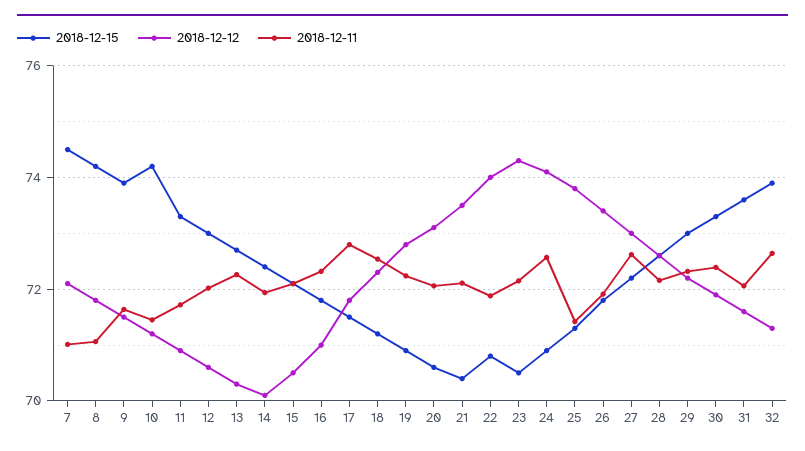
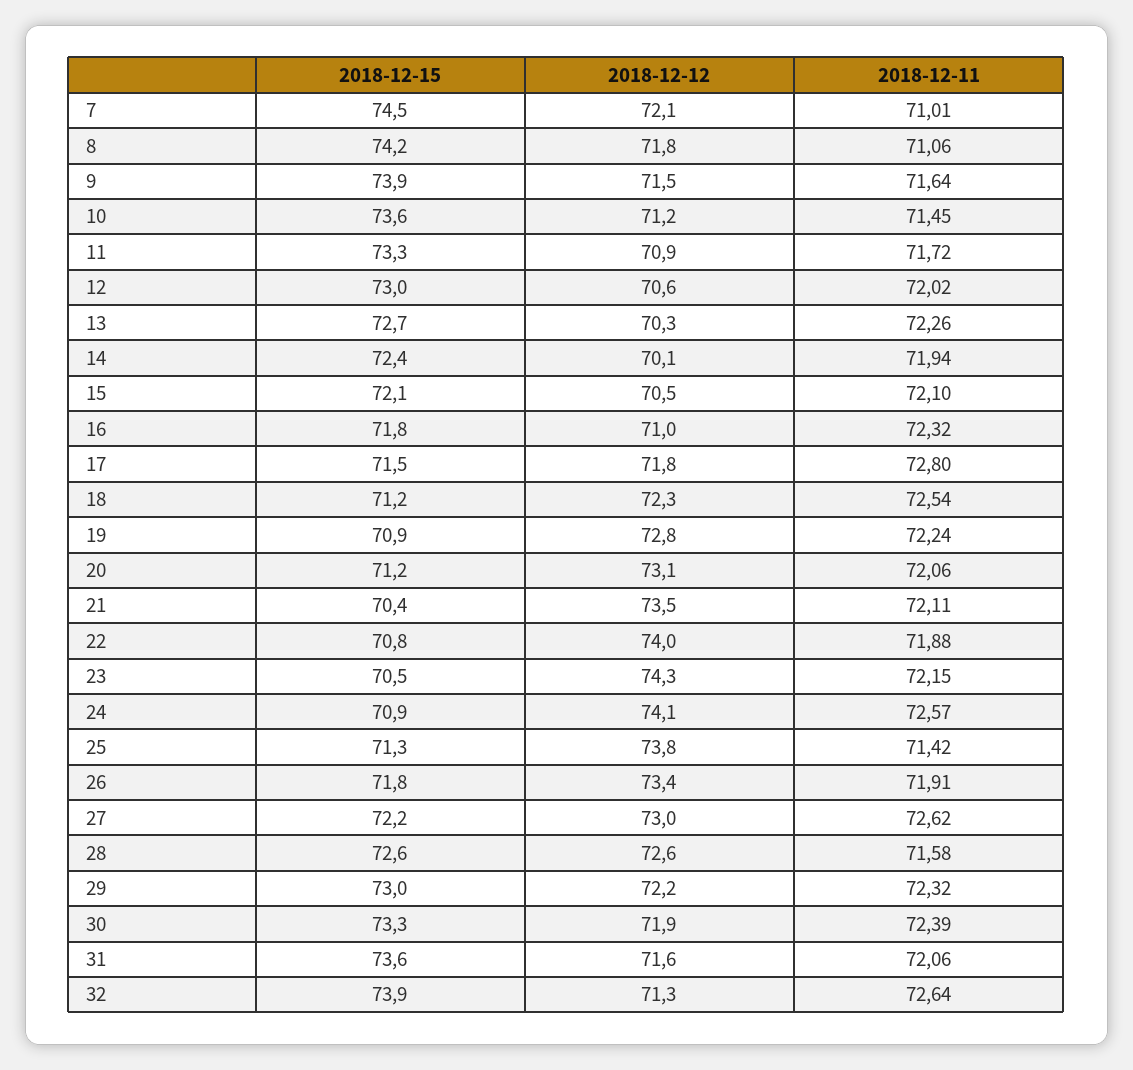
  {
    "2018-12-15": {
      "7": 74.5,
      "8": 74.2,
      "9": 73.9,
-     "10": 74.2,
+     "10": 73.6,
      "11": 73.3,
      "12": 73,
      "13": 72.7,
      "14": 72.4,
      "15": 72.1,
      "16": 71.8,
      "17": 71.5,
      "18": 71.2,
      "19": 70.9,
-     "20": 70.6,
+     "20": 71.2,
      "21": 70.4,
      "22": 70.8,
      "23": 70.5,
      "24": 70.9,
      "25": 71.3,
      "26": 71.8,
      "27": 72.2,
      "28": 72.6,
      "29": 73,
      "30": 73.3,
      "31": 73.6,
      "32": 73.9
    },
    "2018-12-12": {
      "7": 72.1,
      "8": 71.8,
      "9": 71.5,
      "10": 71.2,
      "11": 70.9,
      "12": 70.6,
      "13": 70.3,
      "14": 70.1,
      "15": 70.5,
      "16": 71,
      "17": 71.8,
      "18": 72.3,
      "19": 72.8,
      "20": 73.1,
      "21": 73.5,
      "22": 74,
      "23": 74.3,
      "24": 74.1,
      "25": 73.8,
      "26": 73.4,
      "27": 73,
      "28": 72.6,
      "29": 72.2,
      "30": 71.9,
      "31": 71.6,
      "32": 71.3
    },
    "2018-12-11": {
      "7": 71.01,
      "8": 71.06,
      "9": 71.64,
      "10": 71.45,
      "11": 71.72,
      "12": 72.02,
      "13": 72.26,
      "14": 71.94,
      "15": 72.1,
      "16": 72.32,
      "17": 72.8,
      "18": 72.54,
      "19": 72.24,
      "20": 72.06,
      "21": 72.11,
      "22": 71.88,
      "23": 72.15,
      "24": 72.57,
      "25": 71.42,
      "26": 71.91,
      "27": 72.62,
-     "28": 72.2,
+     "28": 71.58,
      "29": 72.32,
      "30": 72.39,
      "31": 72.06,
      "32": 72.64
    }
  }

